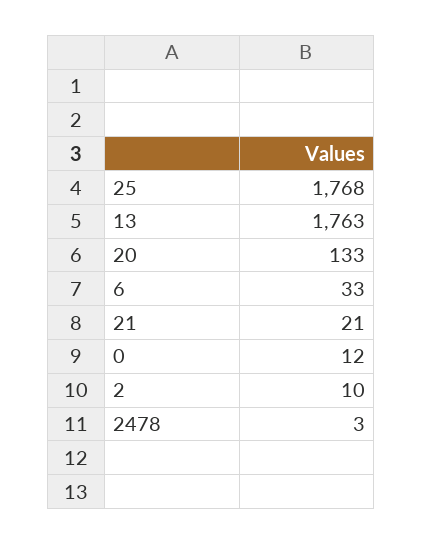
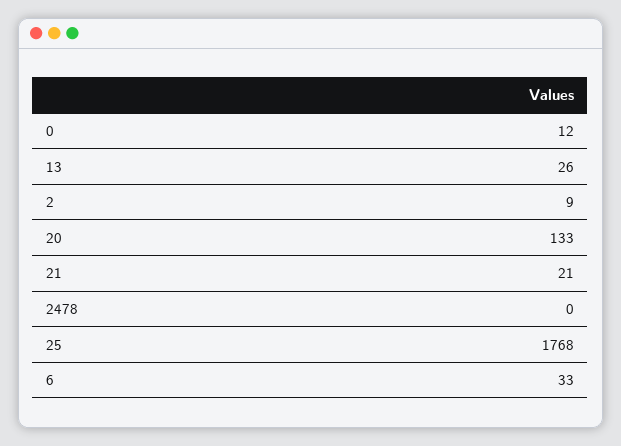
  {
    "25": 1768,
-   "13": 1763,
+   "13": 26,
    "20": 133,
    "6": 33,
    "21": 21,
    "0": 12,
-   "2": 10,
+   "2": 9,
-   "2478": 3
+   "2478": 0
  }

